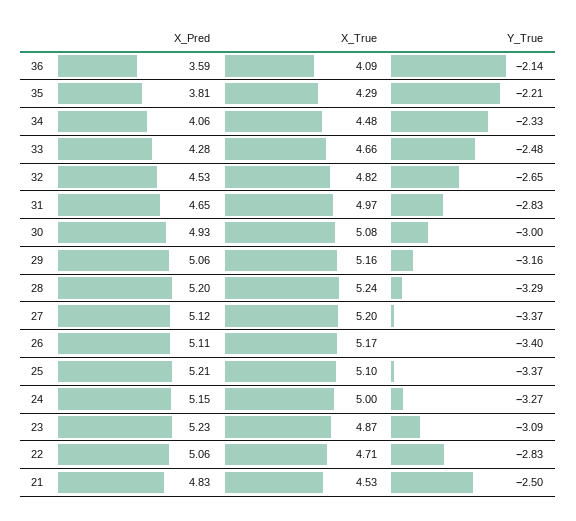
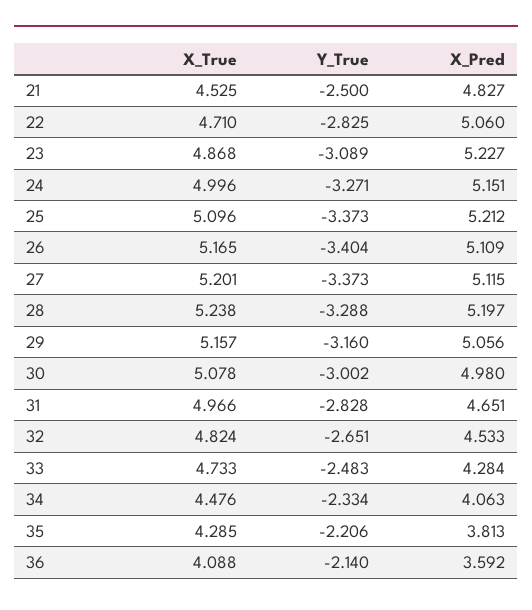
  {
    "X_Pred": {
      "36": 3.592,
      "35": 3.813,
      "34": 4.063,
      "33": 4.284,
      "32": 4.533,
      "31": 4.651,
-     "30": 4.93,
+     "30": 4.98,
      "29": 5.056,
      "28": 5.197,
      "27": 5.115,
      "26": 5.109,
      "25": 5.212,
      "24": 5.151,
      "23": 5.227,
      "22": 5.06,
      "21": 4.827
    },
    "X_True": {
      "36": 4.088,
      "35": 4.285,
      "34": 4.476,
-     "33": 4.66,
+     "33": 4.733,
      "32": 4.824,
      "31": 4.966,
      "30": 5.078,
      "29": 5.157,
      "28": 5.238,
      "27": 5.201,
      "26": 5.165,
      "25": 5.096,
      "24": 4.996,
      "23": 4.868,
      "22": 4.71,
      "21": 4.525
    },
    "Y_True": {
      "36": -2.14,
      "35": -2.206,
      "34": -2.334,
      "33": -2.483,
      "32": -2.651,
      "31": -2.828,
      "30": -3.002,
      "29": -3.16,
      "28": -3.288,
      "27": -3.373,
      "26": -3.404,
      "25": -3.373,
      "24": -3.271,
      "23": -3.089,
      "22": -2.825,
      "21": -2.5
    }
  }

